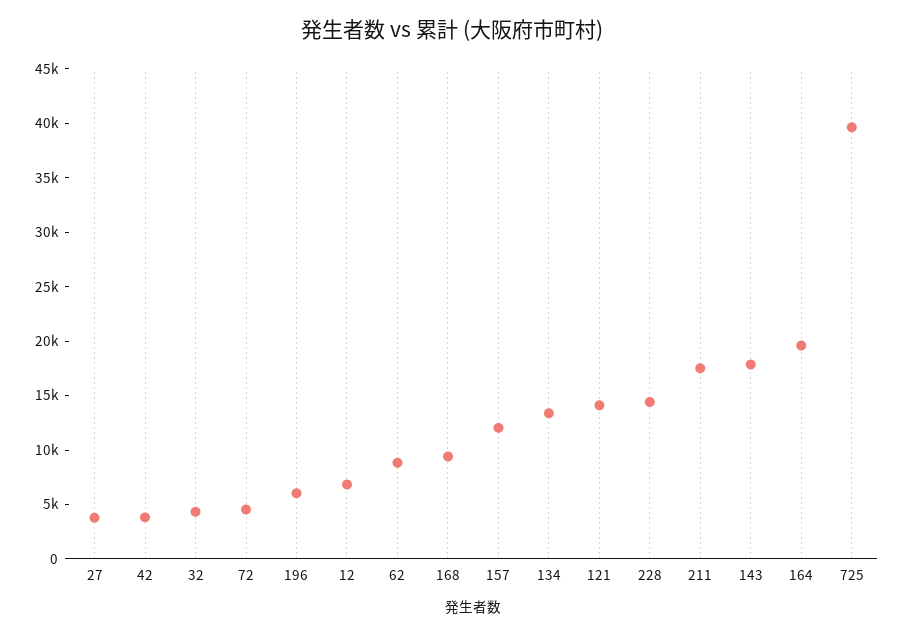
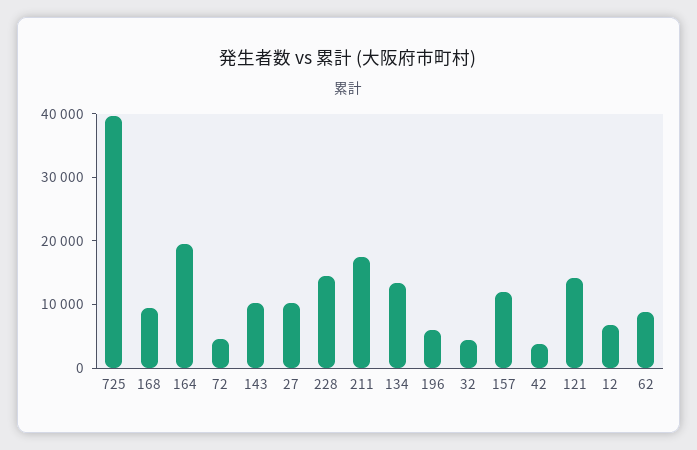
  {
-   "27": 4000,
+   "27": 10000,
    "42": 4000,
    "32": 4000,
    "72": 5000,
    "196": 6000,
    "12": 7000,
    "62": 9000,
    "168": 9000,
    "157": 12000,
    "134": 13000,
    "121": 14000,
    "228": 14000,
    "211": 18000,
-   "143": 18000,
+   "143": 10000,
    "164": 20000,
    "725": 40000
  }

